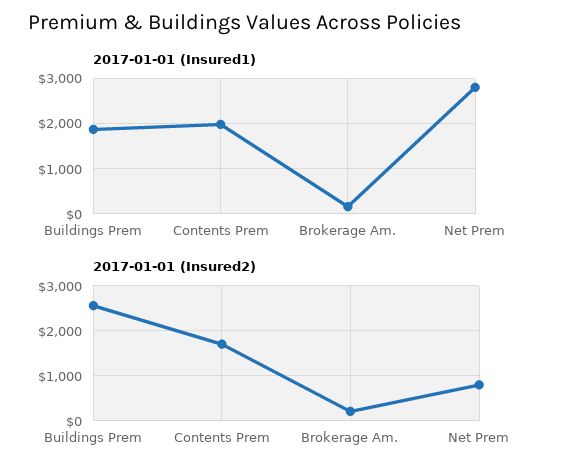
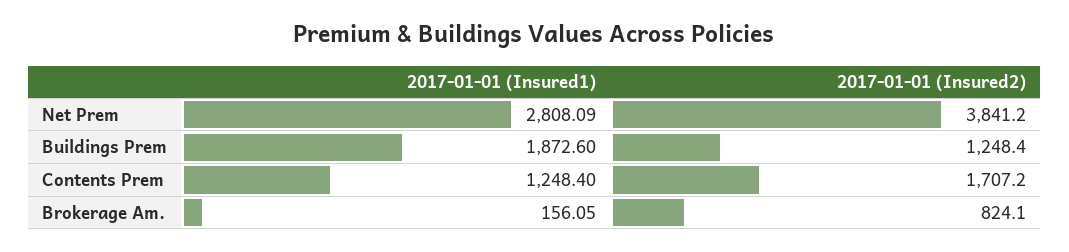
  {
    "2017-01-01 (Insured1)": {
      "Buildings Prem": 1872.6,
-     "Contents Prem": 2000,
+     "Contents Prem": 1248.4,
      "Brokerage Am.": 156.05,
      "Net Prem": 2808.09
    },
    "2017-01-01 (Insured2)": {
-     "Buildings Prem": 2600,
+     "Buildings Prem": 1248.4,
      "Contents Prem": 1707.2,
-     "Brokerage Am.": 200,
+     "Brokerage Am.": 824.1,
-     "Net Prem": 800
+     "Net Prem": 3841.2
    }
  }

